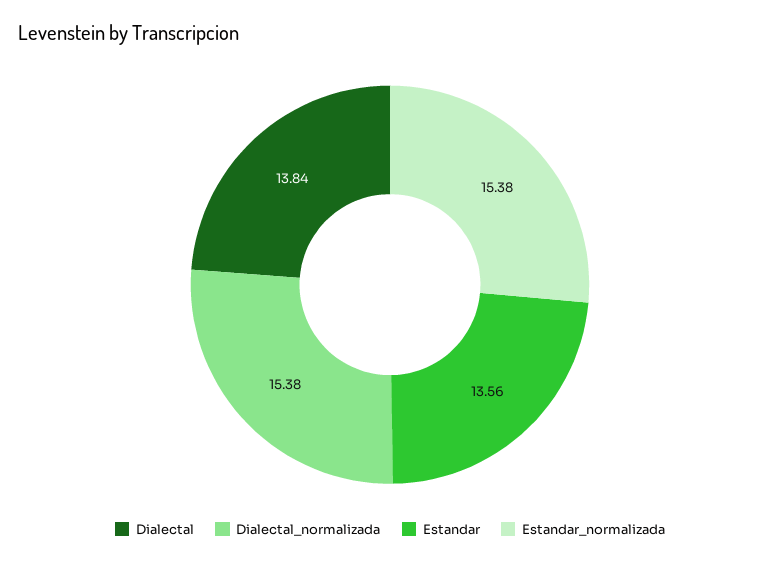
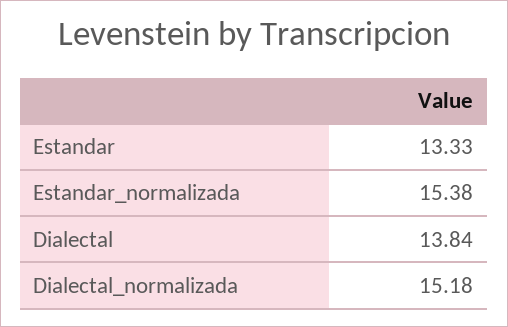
  {
    "Dialectal": 13.84,
-   "Dialectal_normalizada": 15.38,
+   "Dialectal_normalizada": 15.18,
-   "Estandar": 13.56,
+   "Estandar": 13.33,
    "Estandar_normalizada": 15.38
  }

